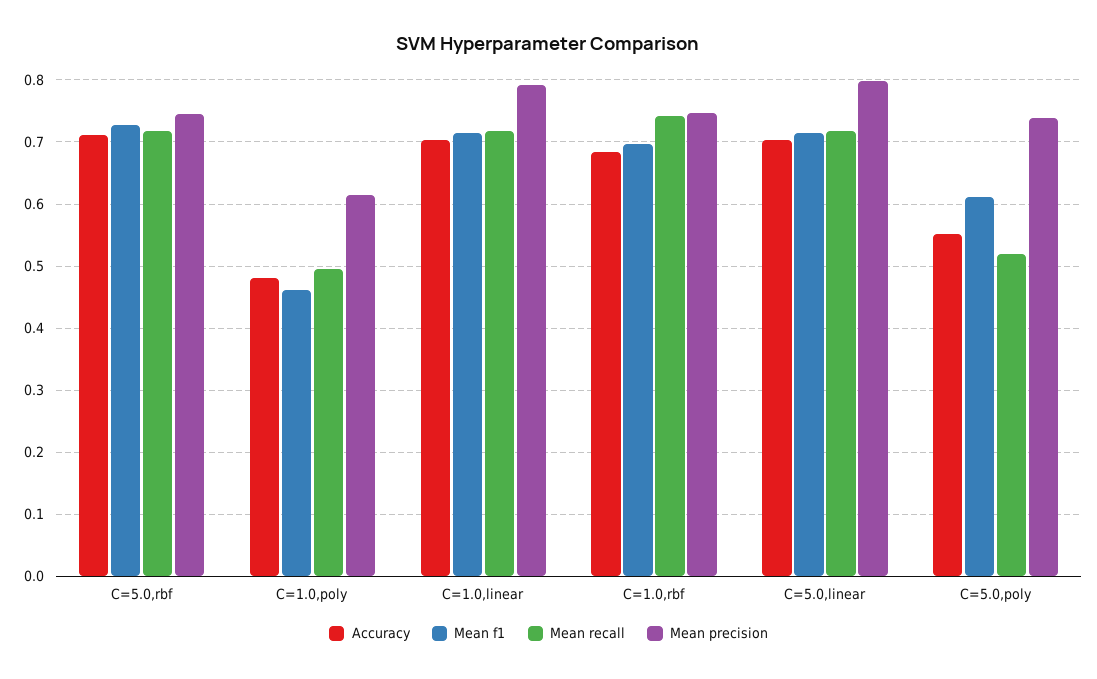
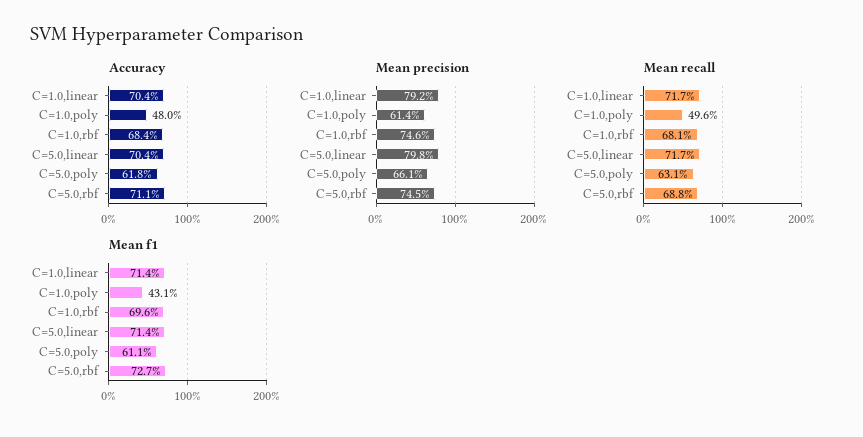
  {
    "Accuracy": {
      "C=5.0,rbf": 0.711,
      "C=1.0,poly": 0.48,
      "C=1.0,linear": 0.704,
      "C=1.0,rbf": 0.684,
      "C=5.0,linear": 0.704,
-     "C=5.0,poly": 0.55
+     "C=5.0,poly": 0.618
    },
    "Mean f1": {
      "C=5.0,rbf": 0.727,
-     "C=1.0,poly": 0.46,
+     "C=1.0,poly": 0.431,
      "C=1.0,linear": 0.714,
      "C=1.0,rbf": 0.696,
      "C=5.0,linear": 0.714,
      "C=5.0,poly": 0.611
    },
    "Mean recall": {
-     "C=5.0,rbf": 0.72,
+     "C=5.0,rbf": 0.688,
      "C=1.0,poly": 0.496,
      "C=1.0,linear": 0.717,
-     "C=1.0,rbf": 0.74,
+     "C=1.0,rbf": 0.681,
      "C=5.0,linear": 0.717,
-     "C=5.0,poly": 0.52
+     "C=5.0,poly": 0.631
    },
    "Mean precision": {
      "C=5.0,rbf": 0.745,
      "C=1.0,poly": 0.614,
      "C=1.0,linear": 0.792,
      "C=1.0,rbf": 0.746,
      "C=5.0,linear": 0.798,
-     "C=5.0,poly": 0.74
+     "C=5.0,poly": 0.661
    }
  }

